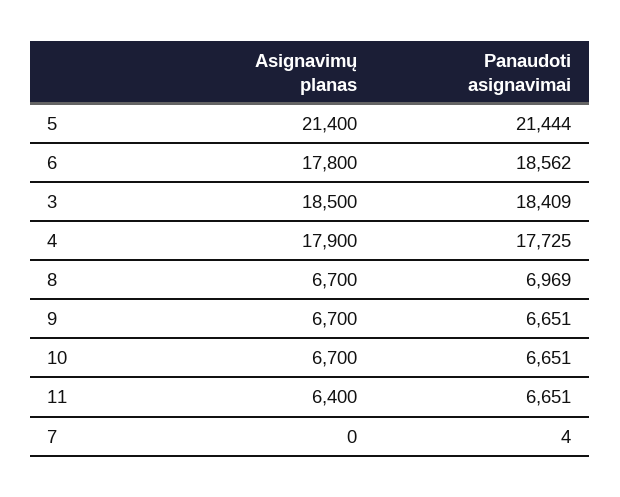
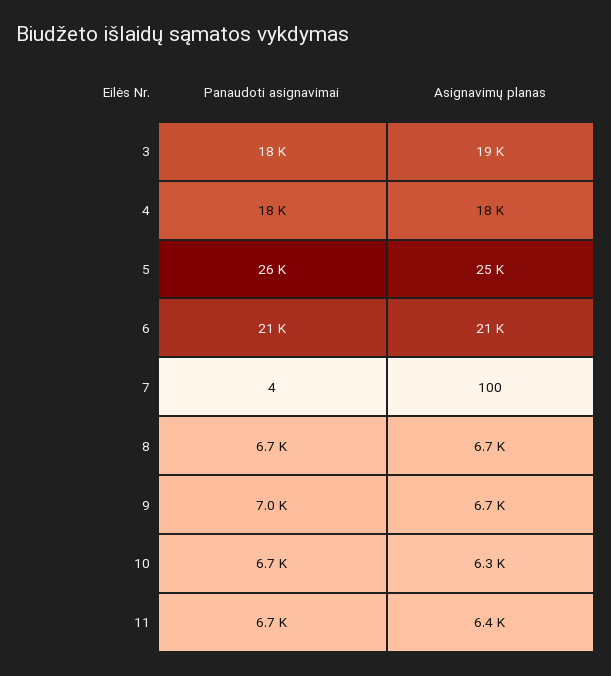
  {
    "Asignavimų planas": {
-     "5": 21400,
+     "5": 25000,
-     "6": 17800,
+     "6": 21000,
      "3": 18500,
      "4": 17900,
      "8": 6700,
      "9": 6700,
-     "10": 6700,
+     "10": 6300,
      "11": 6400,
-     "7": 0
+     "7": 100
    },
    "Panaudoti asignavimai": {
-     "5": 21444,
+     "5": 26000,
-     "6": 18562,
+     "6": 21000,
      "3": 18409,
      "4": 17725,
-     "8": 6969,
+     "8": 6700,
-     "9": 6651,
+     "9": 7000,
      "10": 6651,
      "11": 6651,
      "7": 4
    }
  }

